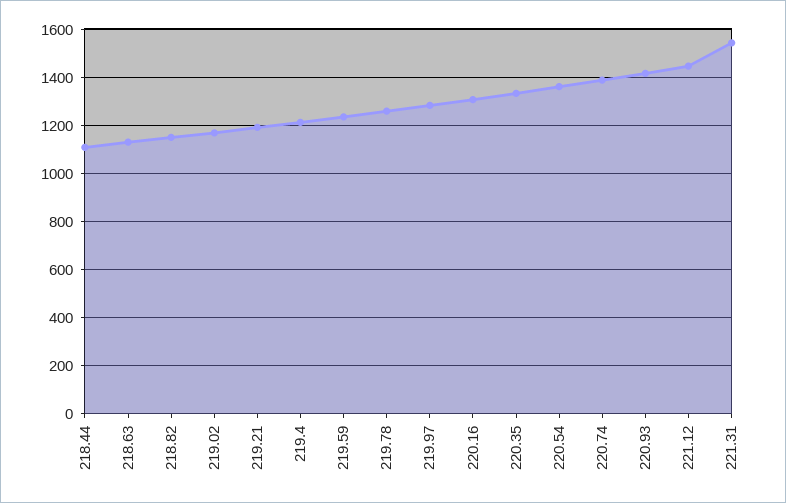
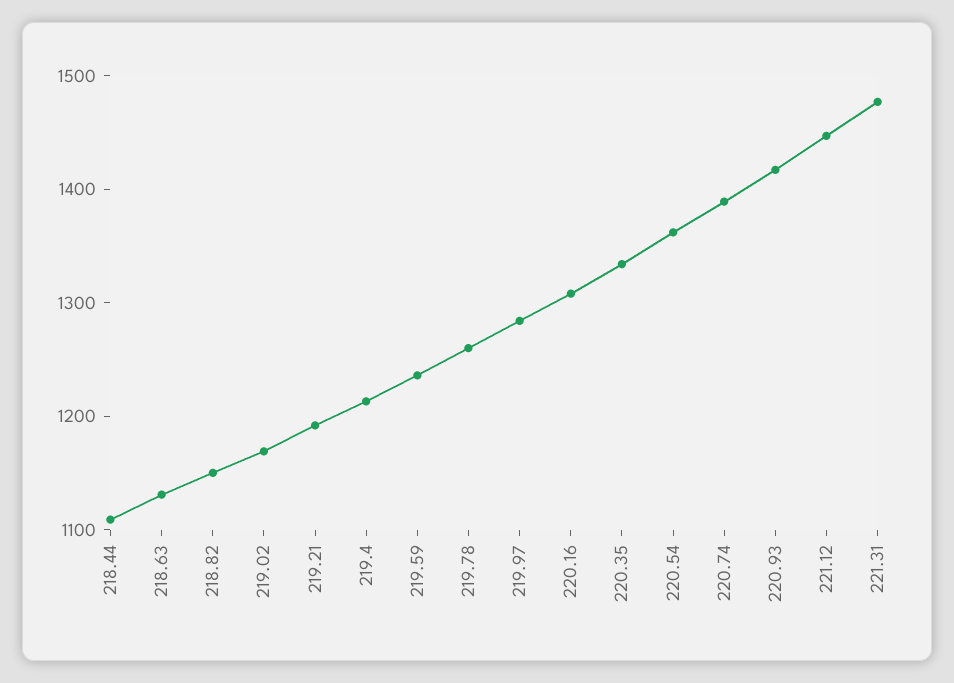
  {
    "218.44": 1100,
    "218.63": 1140,
    "218.82": 1160,
    "219.02": 1160,
    "219.21": 1200,
    "219.4": 1220,
    "219.59": 1240,
    "219.78": 1260,
    "219.97": 1280,
    "220.16": 1300,
    "220.35": 1340,
    "220.54": 1360,
    "220.74": 1380,
    "220.93": 1420,
    "221.12": 1440,
-   "221.31": 1550
+   "221.31": 1480
  }

